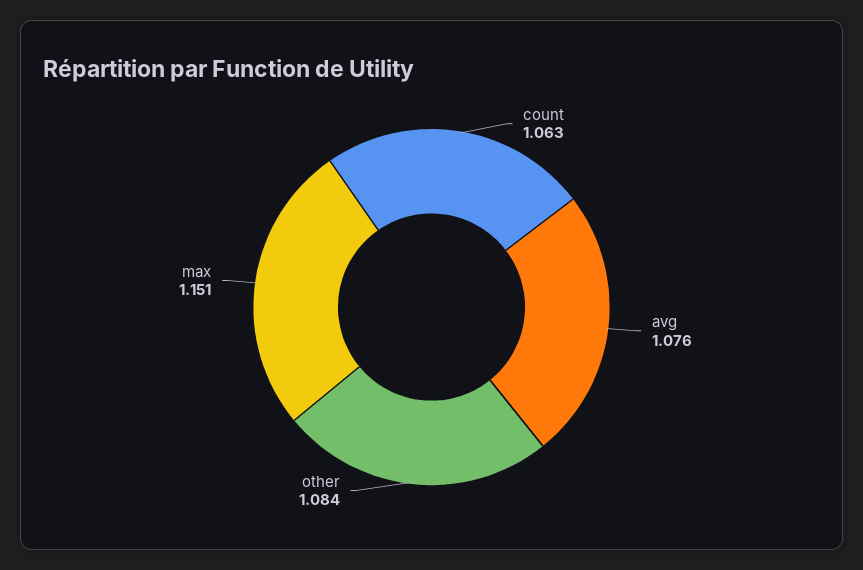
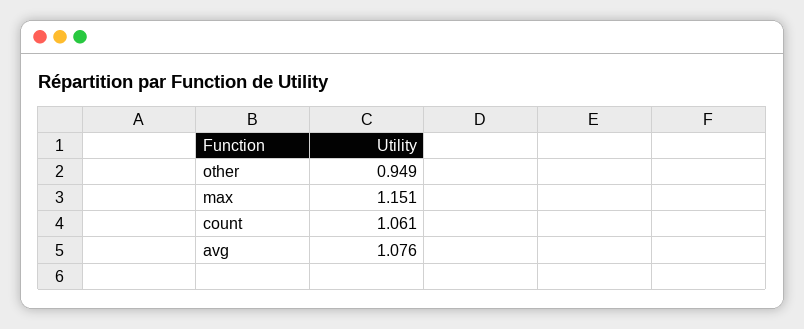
  {
-   "count": 1.063,
+   "count": 1.061,
    "avg": 1.076,
-   "other": 1.084,
+   "other": 0.949,
    "max": 1.151
  }

